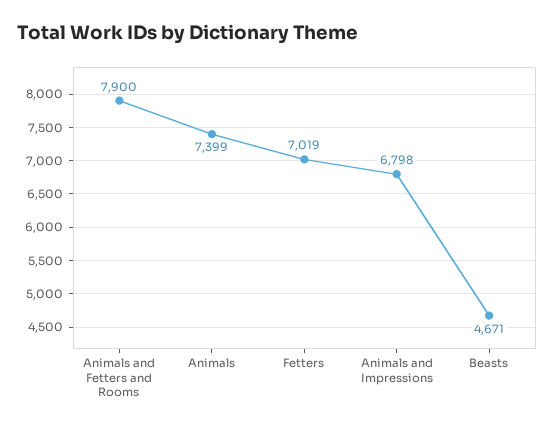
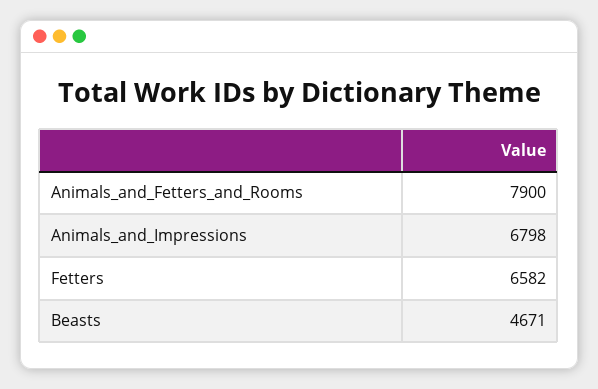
  {
    "Animals and Fetters and Rooms": 7900,
-   "Animals": 7399,
-   "Fetters": 7019,
+   "Fetters": 6582,
    "Animals and Impressions": 6798,
    "Beasts": 4671
  }

